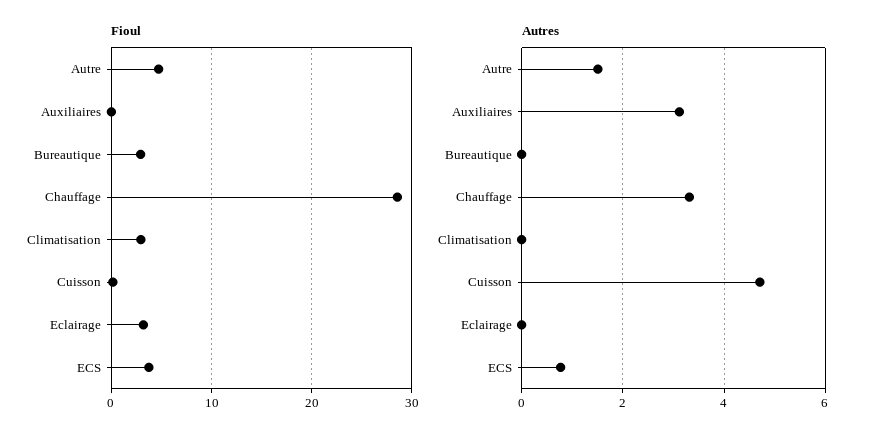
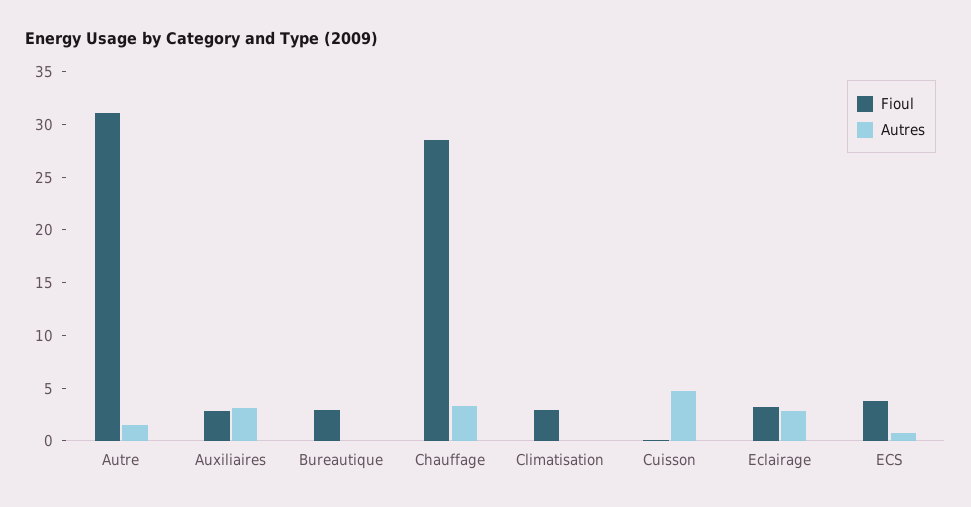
  {
    "Fioul": {
-     "Autre": 5,
+     "Autre": 31,
-     "Auxiliaires": 0,
+     "Auxiliaires": 3,
      "Bureautique": 3,
      "Chauffage": 29,
      "Climatisation": 3,
      "Cuisson": 0,
      "Eclairage": 3,
      "ECS": 4
    },
    "Autres": {
      "Autre": 1.6,
      "Auxiliaires": 3.2,
      "Bureautique": 0,
      "Chauffage": 3.4,
      "Climatisation": 0,
      "Cuisson": 4.8,
-     "Eclairage": 0,
+     "Eclairage": 3,
      "ECS": 0.8
    }
  }

